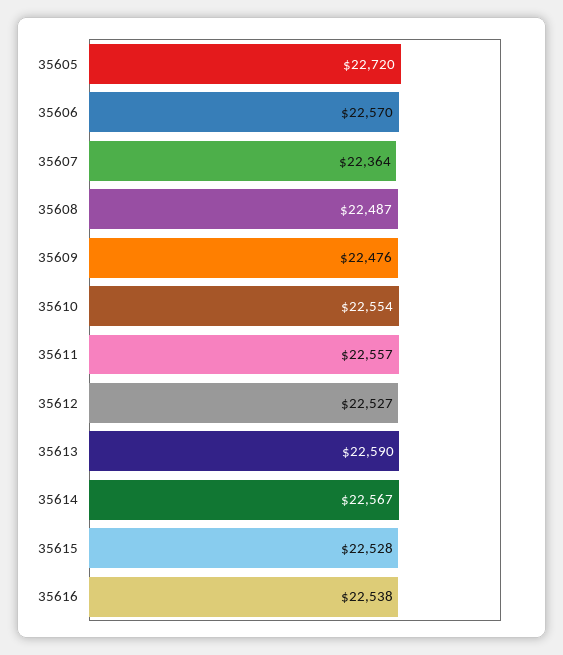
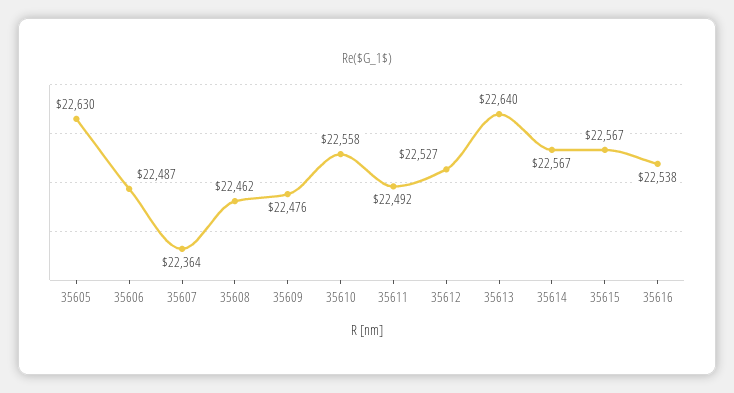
  {
-   "35605": 22720,
+   "35605": 22630,
-   "35606": 22570,
+   "35606": 22487,
    "35607": 22364,
-   "35608": 22487,
+   "35608": 22462,
    "35609": 22476,
-   "35610": 22554,
+   "35610": 22558,
-   "35611": 22557,
+   "35611": 22492,
    "35612": 22527,
-   "35613": 22590,
+   "35613": 22640,
    "35614": 22567,
-   "35615": 22528,
+   "35615": 22567,
    "35616": 22538
  }

